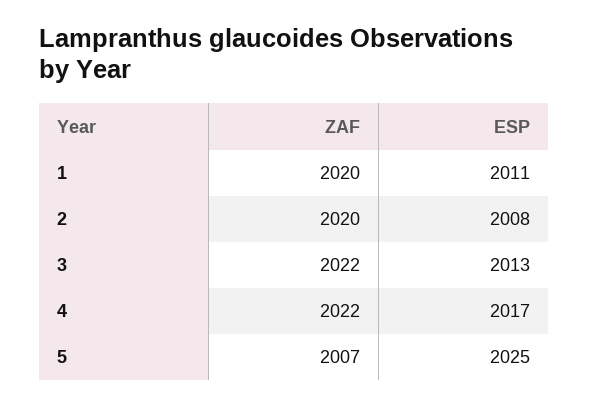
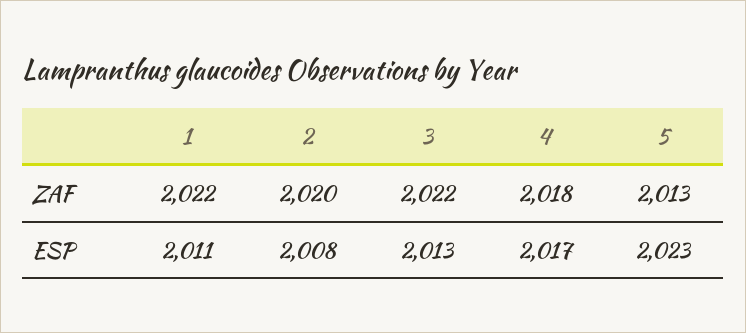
  {
    "ZAF": {
-     "1": 2020,
+     "1": 2022,
      "2": 2020,
      "3": 2022,
-     "4": 2022,
+     "4": 2018,
-     "5": 2007
+     "5": 2013
    },
    "ESP": {
      "1": 2011,
      "2": 2008,
      "3": 2013,
      "4": 2017,
-     "5": 2025
+     "5": 2023
    }
  }

